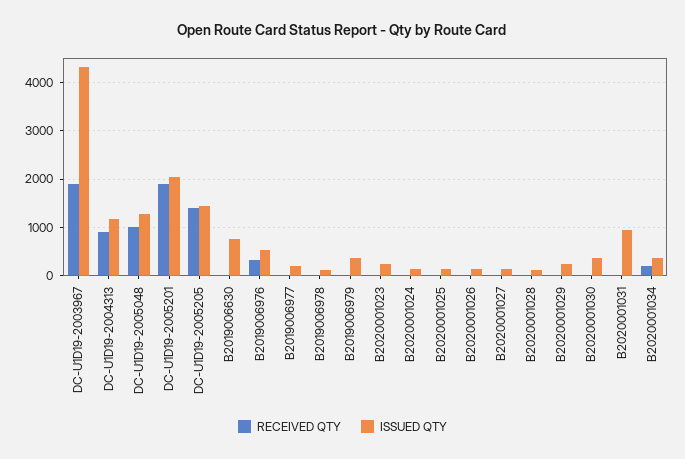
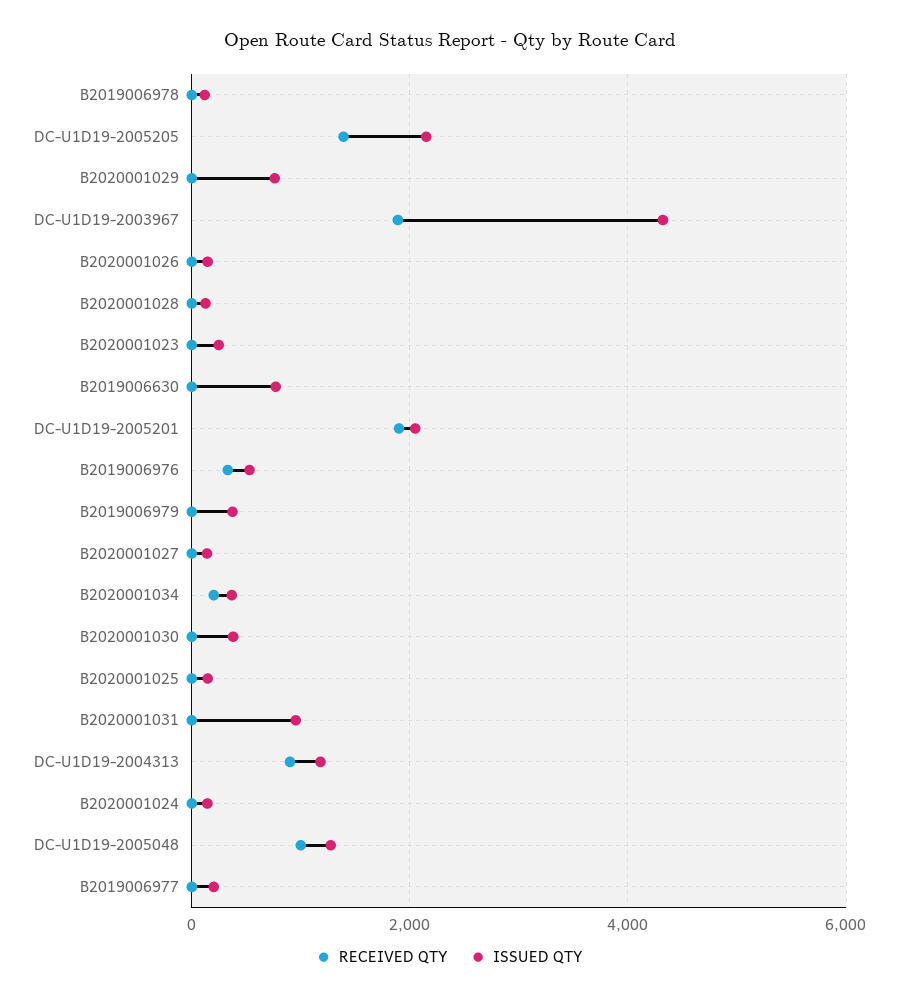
  {
    "RECEIVED QTY": {
      "DC-U1D19-2003967": 1800,
      "DC-U1D19-2004313": 1000,
      "DC-U1D19-2005048": 1000,
      "DC-U1D19-2005201": 2000,
      "DC-U1D19-2005205": 1400,
      "B2019006630": 0,
      "B2019006976": 400,
      "B2019006977": 0,
      "B2019006978": 0,
      "B2019006979": 0,
      "B2020001023": 0,
      "B2020001024": 0,
      "B2020001025": 0,
      "B2020001026": 0,
      "B2020001027": 0,
      "B2020001028": 0,
      "B2020001029": 0,
      "B2020001030": 0,
      "B2020001031": 0,
      "B2020001034": 200
    },
    "ISSUED QTY": {
      "DC-U1D19-2003967": 4400,
      "DC-U1D19-2004313": 1200,
      "DC-U1D19-2005048": 1200,
      "DC-U1D19-2005201": 2000,
-     "DC-U1D19-2005205": 1400,
+     "DC-U1D19-2005205": 2200,
      "B2019006630": 800,
      "B2019006976": 600,
      "B2019006977": 200,
      "B2019006978": 200,
      "B2019006979": 400,
      "B2020001023": 200,
      "B2020001024": 200,
      "B2020001025": 200,
      "B2020001026": 200,
      "B2020001027": 200,
      "B2020001028": 200,
-     "B2020001029": 200,
+     "B2020001029": 800,
      "B2020001030": 400,
      "B2020001031": 1000,
      "B2020001034": 400
    }
  }

